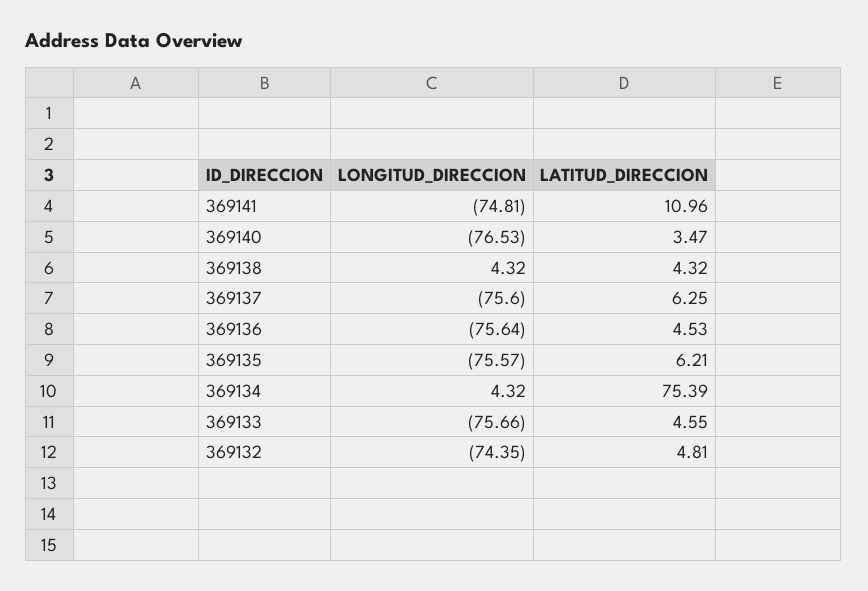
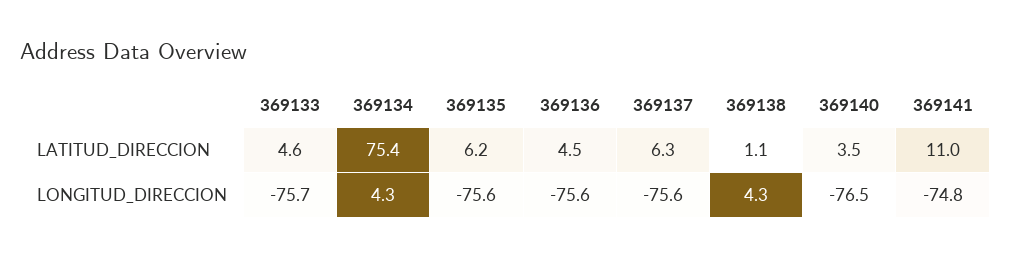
  {
    "LONGITUD_DIRECCION": {
      "369141": -74.81,
      "369140": -76.53,
      "369138": 4.32,
      "369137": -75.6,
      "369136": -75.64,
      "369135": -75.57,
      "369134": 4.32,
-     "369133": -75.66,
+     "369133": -75.66
-     "369132": -74.35
    },
    "LATITUD_DIRECCION": {
      "369141": 10.96,
      "369140": 3.47,
-     "369138": 4.32,
+     "369138": 1.1,
      "369137": 6.25,
      "369136": 4.53,
      "369135": 6.21,
      "369134": 75.39,
-     "369133": 4.55,
+     "369133": 4.55
-     "369132": 4.81
    }
  }

